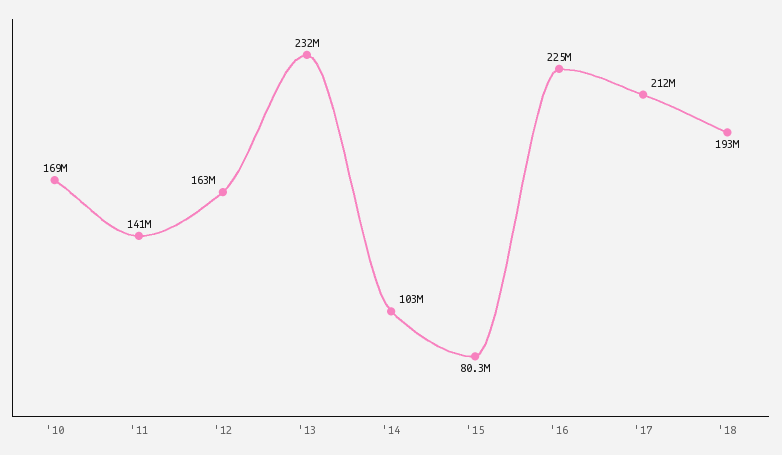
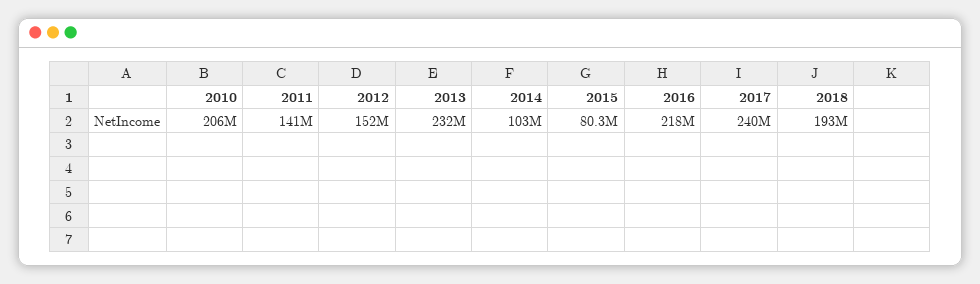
  {
-   "'10": 169000000,
+   "'10": 206000000,
    "'11": 141000000,
-   "'12": 163000000,
+   "'12": 152000000,
    "'13": 232000000,
    "'14": 103000000,
    "'15": 80300000,
-   "'16": 225000000,
+   "'16": 218000000,
-   "'17": 212000000,
+   "'17": 240000000,
    "'18": 193000000
  }

